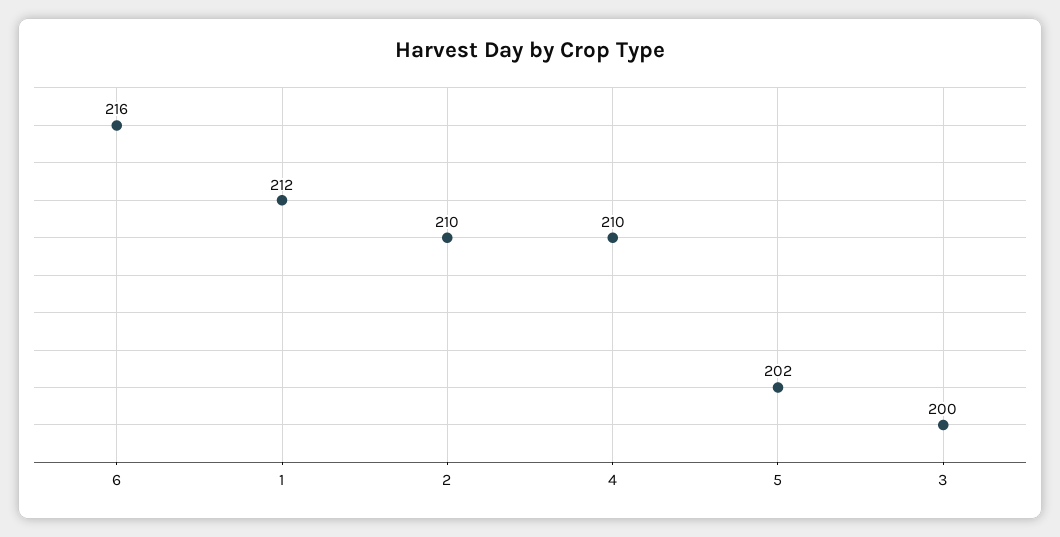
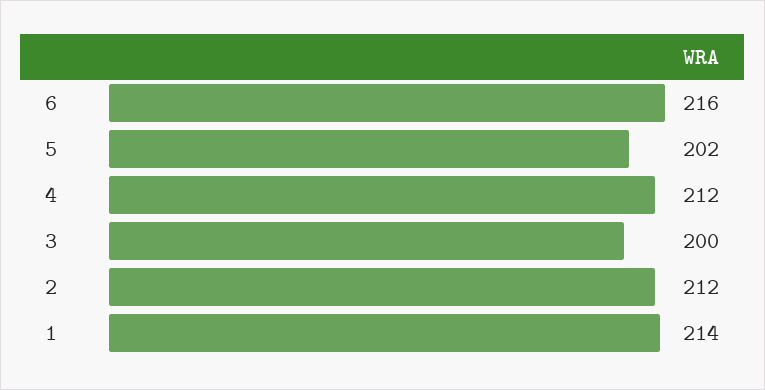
  {
    "6": 216,
-   "1": 212,
+   "1": 214,
-   "2": 210,
+   "2": 212,
-   "4": 210,
+   "4": 212,
    "5": 202,
    "3": 200
  }

